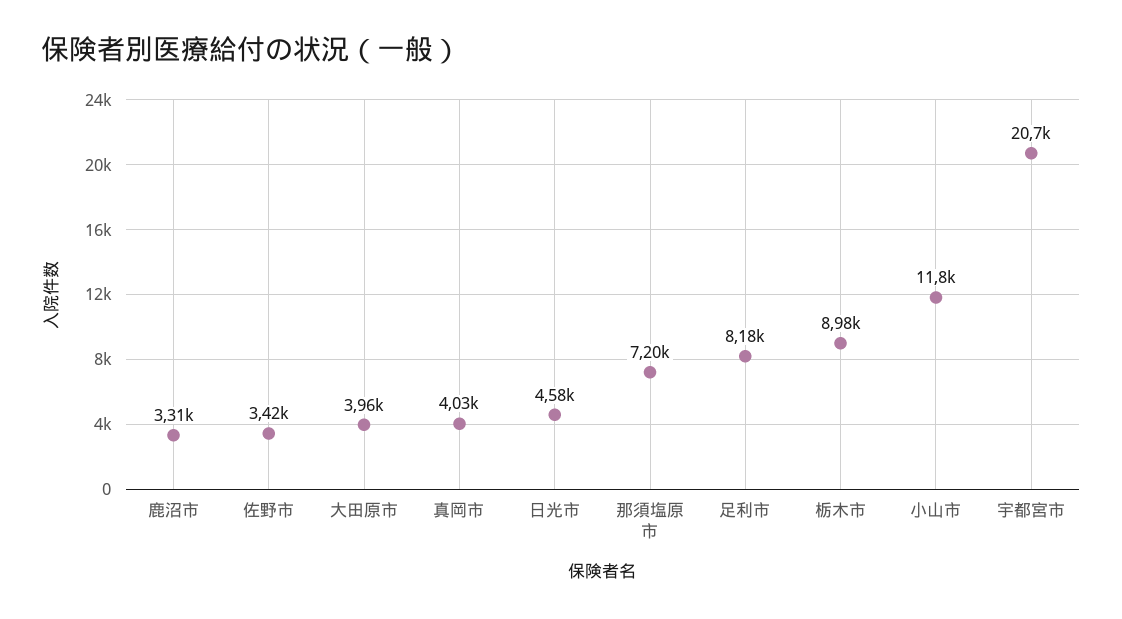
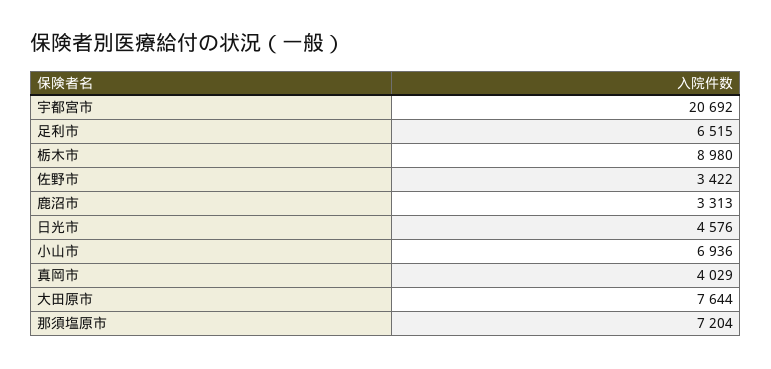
  {
    "鹿沼市": 3313,
    "佐野市": 3422,
-   "大田原市": 3960,
+   "大田原市": 7644,
    "真岡市": 4029,
    "日光市": 4576,
    "那須塩原市": 7204,
-   "足利市": 8180,
+   "足利市": 6515,
    "栃木市": 8980,
-   "小山市": 11800,
+   "小山市": 6936,
    "宇都宮市": 20692
  }

